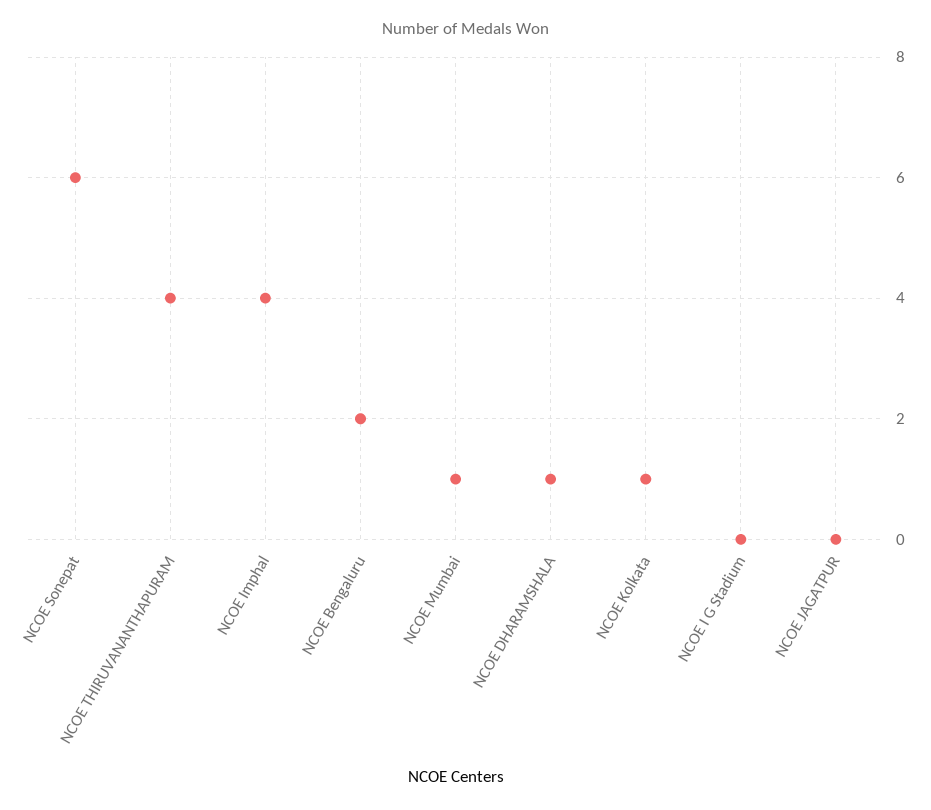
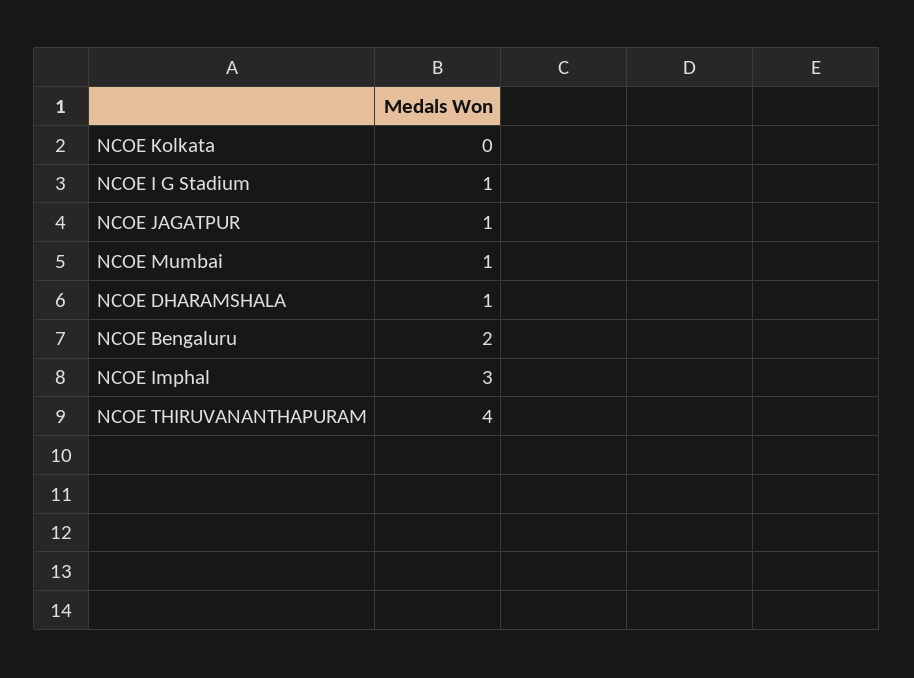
  {
-   "NCOE Sonepat": 6,
    "NCOE THIRUVANANTHAPURAM": 4,
-   "NCOE Imphal": 4,
+   "NCOE Imphal": 3,
    "NCOE Bengaluru": 2,
    "NCOE Mumbai": 1,
    "NCOE DHARAMSHALA": 1,
-   "NCOE Kolkata": 1,
+   "NCOE Kolkata": 0,
-   "NCOE I G Stadium": 0,
+   "NCOE I G Stadium": 1,
-   "NCOE JAGATPUR": 0
+   "NCOE JAGATPUR": 1
  }

